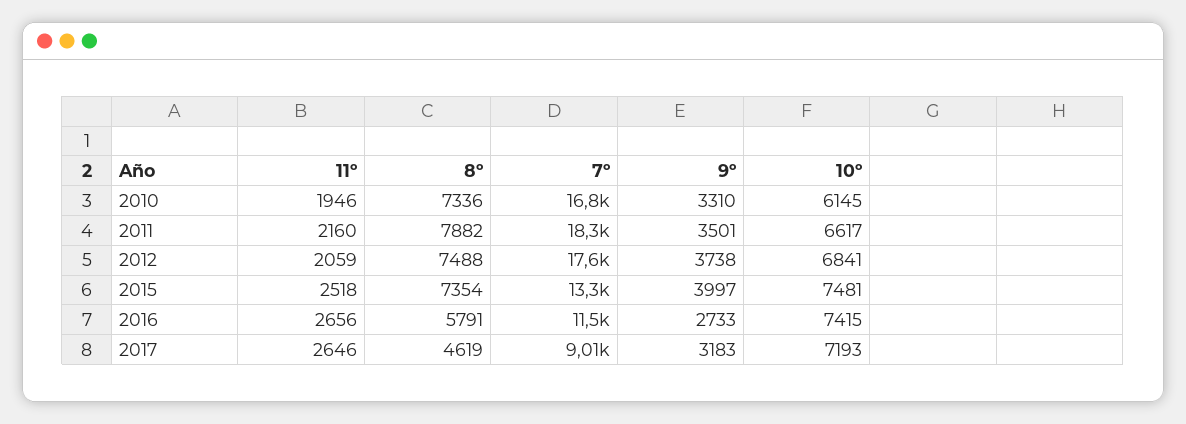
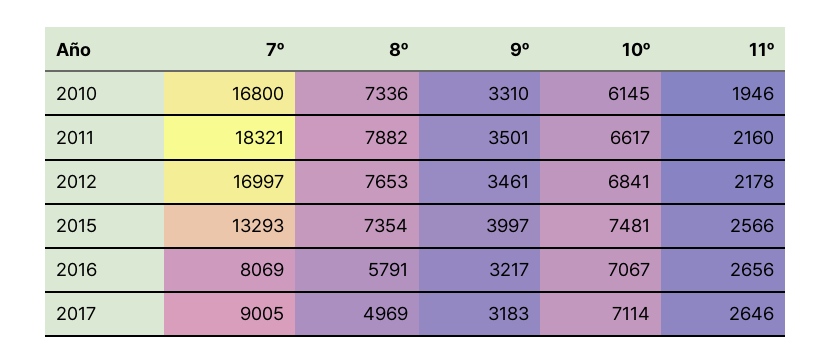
  {
    "11º": {
      "2010": 1946,
      "2011": 2160,
-     "2012": 2059,
+     "2012": 2178,
-     "2015": 2518,
+     "2015": 2566,
      "2016": 2656,
      "2017": 2646
    },
    "8º": {
      "2010": 7336,
      "2011": 7882,
-     "2012": 7488,
+     "2012": 7653,
      "2015": 7354,
      "2016": 5791,
-     "2017": 4619
+     "2017": 4969
    },
    "7º": {
      "2010": 16800,
      "2011": 18321,
-     "2012": 17600,
+     "2012": 16997,
      "2015": 13293,
-     "2016": 11500,
+     "2016": 8069,
      "2017": 9005
    },
    "9º": {
      "2010": 3310,
      "2011": 3501,
-     "2012": 3738,
+     "2012": 3461,
      "2015": 3997,
-     "2016": 2733,
+     "2016": 3217,
      "2017": 3183
    },
    "10º": {
      "2010": 6145,
      "2011": 6617,
      "2012": 6841,
      "2015": 7481,
-     "2016": 7415,
+     "2016": 7067,
-     "2017": 7193
+     "2017": 7114
    }
  }

